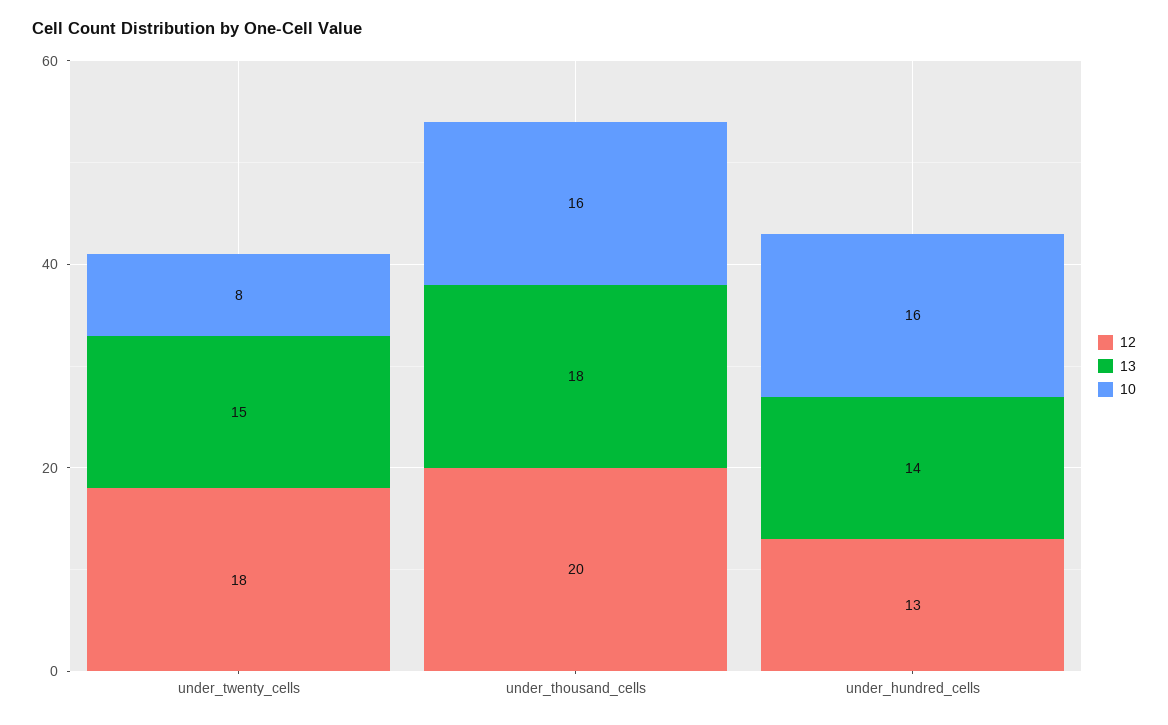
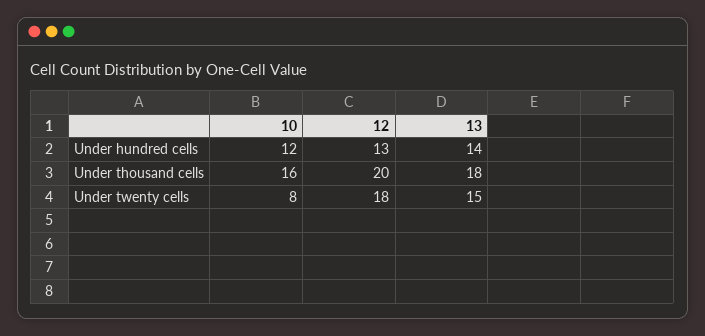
  {
    "12": {
      "under_twenty_cells": 18,
      "under_thousand_cells": 20,
      "under_hundred_cells": 13
    },
    "13": {
      "under_twenty_cells": 15,
      "under_thousand_cells": 18,
      "under_hundred_cells": 14
    },
    "10": {
      "under_twenty_cells": 8,
      "under_thousand_cells": 16,
-     "under_hundred_cells": 16
+     "under_hundred_cells": 12
    }
  }

